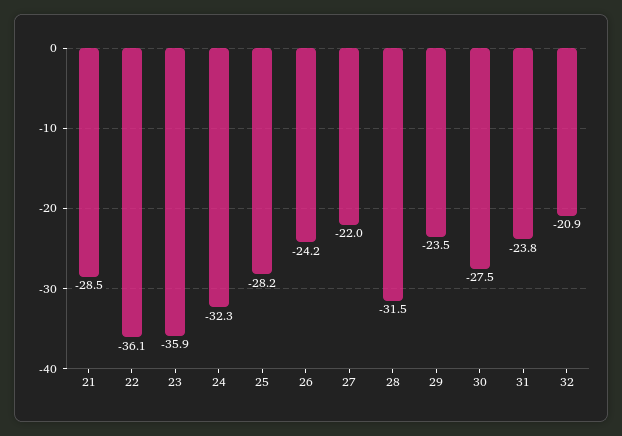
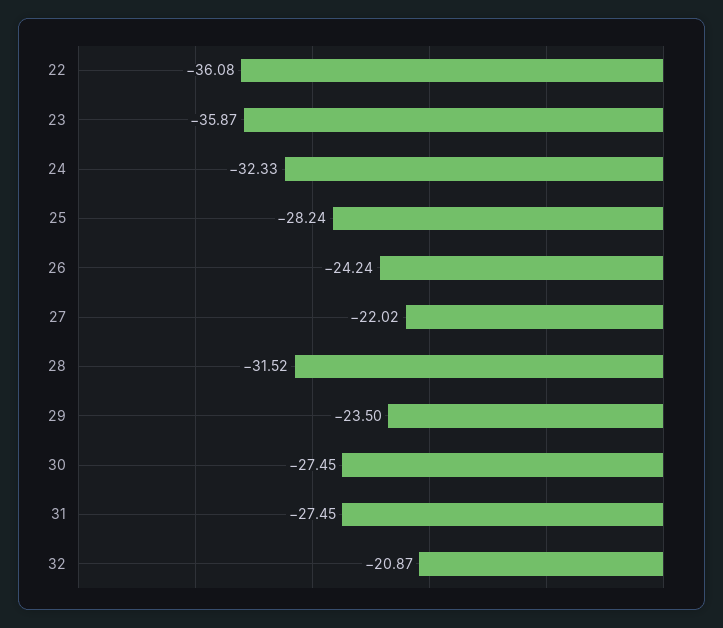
  {
-   "21": -28.5,
    "22": -36.08,
    "23": -35.87,
    "24": -32.33,
    "25": -28.24,
    "26": -24.24,
    "27": -22.02,
    "28": -31.52,
    "29": -23.5,
    "30": -27.45,
-   "31": -23.8,
+   "31": -27.45,
    "32": -20.87
  }

